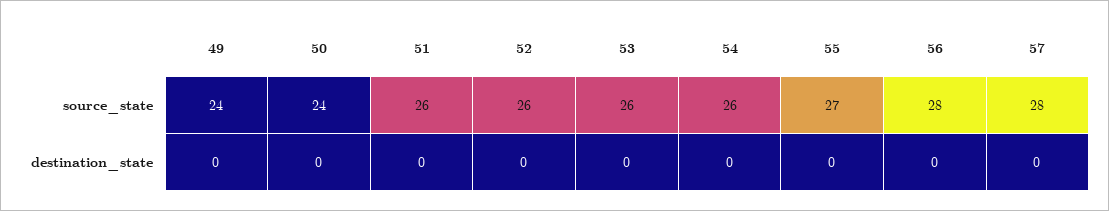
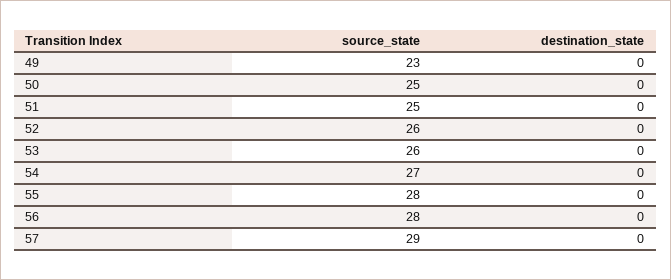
  {
    "49": {
-     "source_state": 24,
+     "source_state": 23,
      "destination_state": 0
    },
    "50": {
-     "source_state": 24,
+     "source_state": 25,
      "destination_state": 0
    },
    "51": {
-     "source_state": 26,
+     "source_state": 25,
      "destination_state": 0
    },
    "52": {
      "source_state": 26,
      "destination_state": 0
    },
    "53": {
      "source_state": 26,
      "destination_state": 0
    },
    "54": {
-     "source_state": 26,
+     "source_state": 27,
      "destination_state": 0
    },
    "55": {
-     "source_state": 27,
+     "source_state": 28,
      "destination_state": 0
    },
    "56": {
      "source_state": 28,
      "destination_state": 0
    },
    "57": {
-     "source_state": 28,
+     "source_state": 29,
      "destination_state": 0
    }
  }

